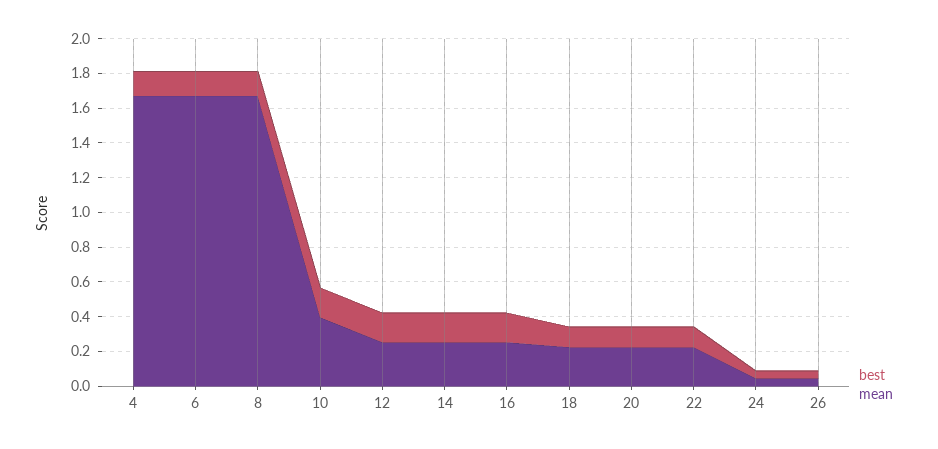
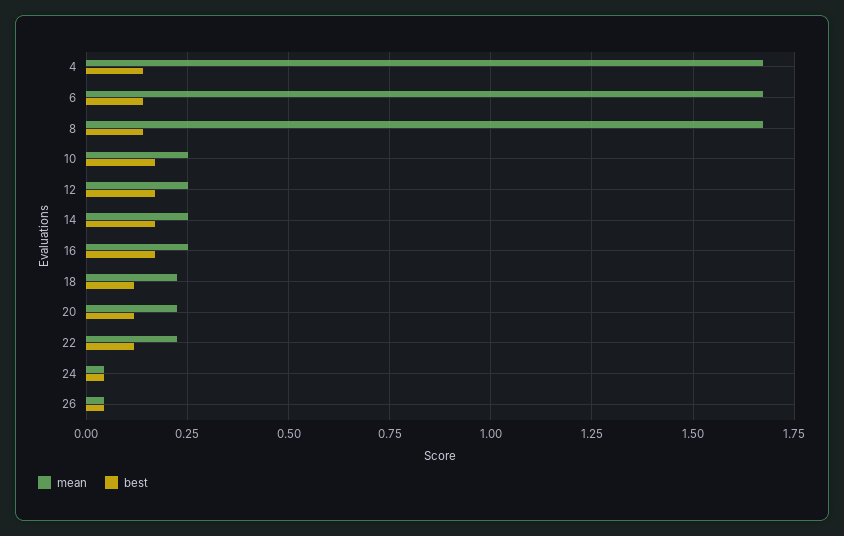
  {
    "best": {
      "4": 0.15,
      "6": 0.15,
      "8": 0.15,
      "10": 0.175,
      "12": 0.175,
      "14": 0.175,
      "16": 0.175,
      "18": 0.125,
      "20": 0.125,
      "22": 0.125,
      "24": 0.05,
      "26": 0.05
    },
    "mean": {
      "4": 1.675,
      "6": 1.675,
      "8": 1.675,
-     "10": 0.4,
+     "10": 0.25,
      "12": 0.25,
      "14": 0.25,
      "16": 0.25,
      "18": 0.225,
      "20": 0.225,
      "22": 0.225,
      "24": 0.05,
      "26": 0.05
    }
  }

